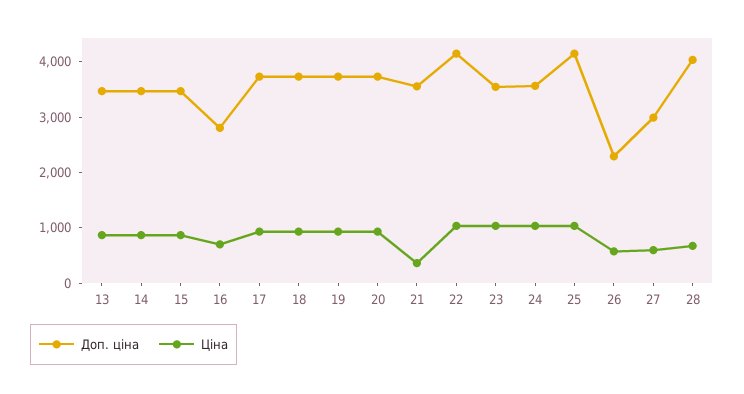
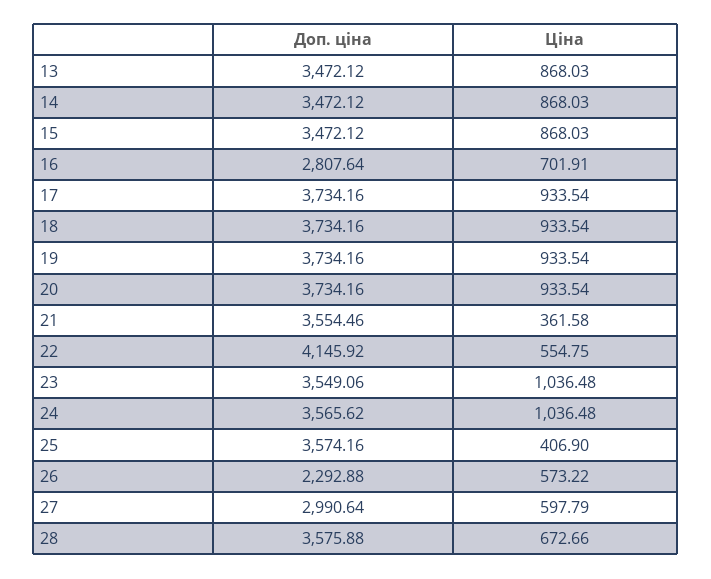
  {
    "Доп. ціна": {
      "13": 3472.12,
      "14": 3472.12,
      "15": 3472.12,
      "16": 2807.64,
      "17": 3734.16,
      "18": 3734.16,
      "19": 3734.16,
      "20": 3734.16,
      "21": 3554.46,
      "22": 4145.92,
      "23": 3549.06,
      "24": 3565.62,
-     "25": 4200,
+     "25": 3574.16,
      "26": 2292.88,
      "27": 2990.64,
-     "28": 4000
+     "28": 3575.88
    },
    "Ціна": {
      "13": 868.03,
      "14": 868.03,
      "15": 868.03,
      "16": 701.91,
      "17": 933.54,
      "18": 933.54,
      "19": 933.54,
      "20": 933.54,
      "21": 361.58,
-     "22": 1000,
+     "22": 554.75,
      "23": 1036.48,
      "24": 1036.48,
-     "25": 1000,
+     "25": 406.9,
      "26": 573.22,
      "27": 597.79,
      "28": 672.66
    }
  }

